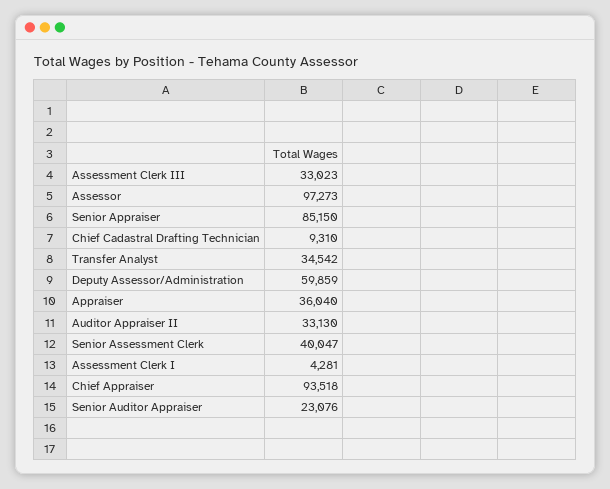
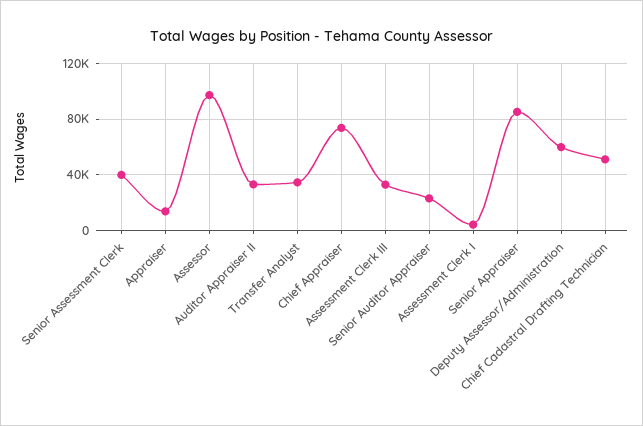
  {
    "Assessment Clerk III": 33023,
    "Assessor": 97273,
    "Senior Appraiser": 85150,
-   "Chief Cadastral Drafting Technician": 9310,
+   "Chief Cadastral Drafting Technician": 50000,
    "Transfer Analyst": 34542,
    "Deputy Assessor/Administration": 59859,
-   "Appraiser": 36040,
+   "Appraiser": 15000,
    "Auditor Appraiser II": 33130,
    "Senior Assessment Clerk": 40047,
    "Assessment Clerk I": 4281,
-   "Chief Appraiser": 93518,
+   "Chief Appraiser": 75000,
    "Senior Auditor Appraiser": 23076
  }

